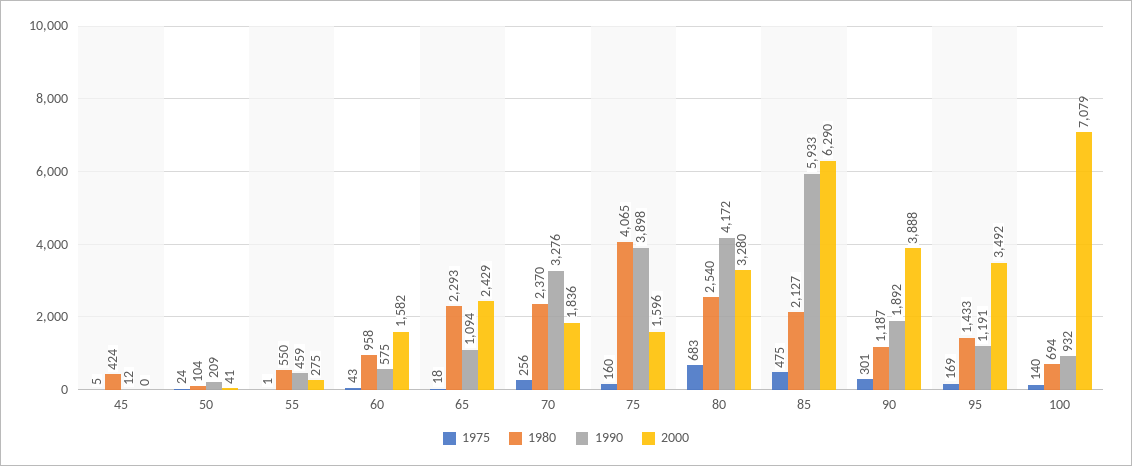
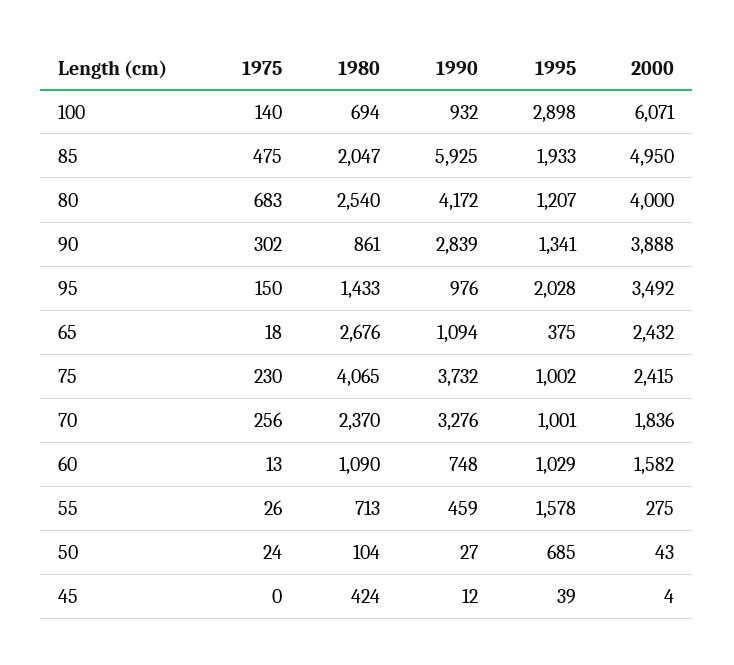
  {
    "1975": {
-     "45": 5,
+     "45": 0,
      "50": 24,
-     "55": 1,
+     "55": 26,
-     "60": 43,
+     "60": 13,
      "65": 18,
      "70": 256,
-     "75": 160,
+     "75": 230,
      "80": 683,
      "85": 475,
-     "90": 301,
+     "90": 302,
-     "95": 169,
+     "95": 150,
      "100": 140
    },
    "1980": {
      "45": 424,
      "50": 104,
-     "55": 550,
+     "55": 713,
-     "60": 958,
+     "60": 1090,
-     "65": 2293,
+     "65": 2676,
      "70": 2370,
      "75": 4065,
      "80": 2540,
-     "85": 2127,
+     "85": 2047,
-     "90": 1187,
+     "90": 861,
      "95": 1433,
      "100": 694
    },
    "1990": {
      "45": 12,
-     "50": 209,
+     "50": 27,
      "55": 459,
-     "60": 575,
+     "60": 748,
      "65": 1094,
      "70": 3276,
-     "75": 3898,
+     "75": 3732,
      "80": 4172,
-     "85": 5933,
+     "85": 5925,
-     "90": 1892,
+     "90": 2839,
-     "95": 1191,
+     "95": 976,
      "100": 932
    },
    "2000": {
-     "45": 0,
+     "45": 4,
-     "50": 41,
+     "50": 43,
      "55": 275,
      "60": 1582,
-     "65": 2429,
+     "65": 2432,
      "70": 1836,
-     "75": 1596,
+     "75": 2415,
-     "80": 3280,
+     "80": 4000,
-     "85": 6290,
+     "85": 4950,
      "90": 3888,
      "95": 3492,
-     "100": 7079
+     "100": 6071
-   }
+   },
+   "1995": {
+     "100": 2898,
+     "85": 1933,
+     "80": 1207,
+     "90": 1341,
+     "95": 2028,
+     "65": 375,
+     "75": 1002,
+     "70": 1001,
+     "60": 1029,
+     "55": 1578,
+     "50": 685,
+     "45": 39
+   }
  }

